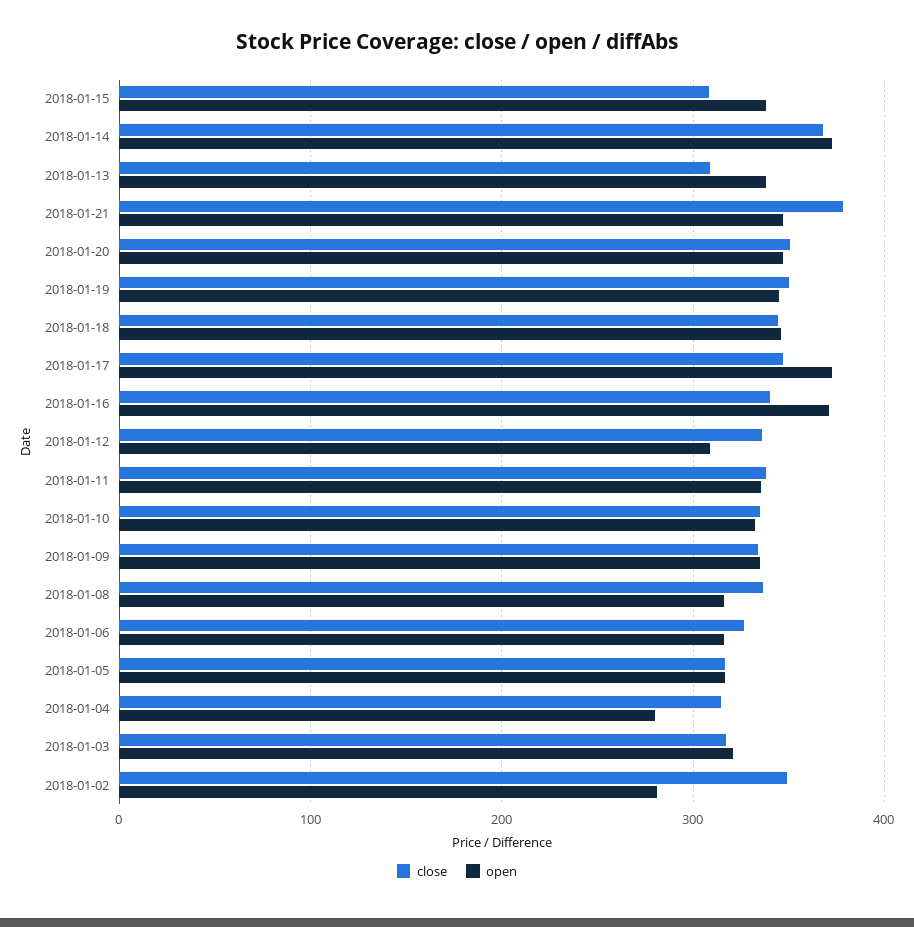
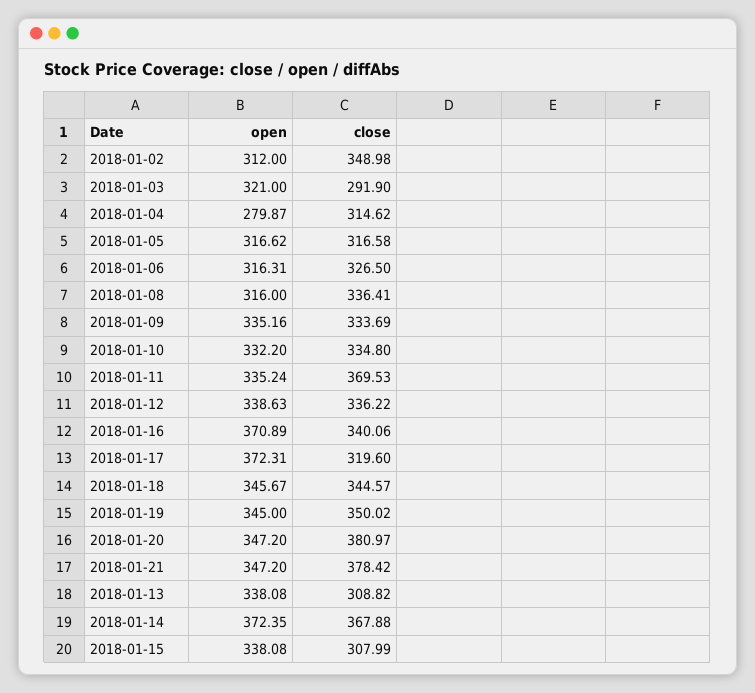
  {
    "close": {
      "2018-01-15": 307.99,
      "2018-01-14": 367.88,
      "2018-01-13": 308.82,
      "2018-01-21": 378.42,
-     "2018-01-20": 350,
+     "2018-01-20": 380.97,
      "2018-01-19": 350.02,
      "2018-01-18": 344.57,
-     "2018-01-17": 350,
+     "2018-01-17": 319.6,
      "2018-01-16": 340.06,
      "2018-01-12": 336.22,
-     "2018-01-11": 340,
+     "2018-01-11": 369.53,
      "2018-01-10": 334.8,
      "2018-01-09": 333.69,
      "2018-01-08": 336.41,
      "2018-01-06": 326.5,
      "2018-01-05": 316.58,
      "2018-01-04": 314.62,
-     "2018-01-03": 320,
+     "2018-01-03": 291.9,
      "2018-01-02": 348.98
    },
    "open": {
      "2018-01-15": 338.08,
      "2018-01-14": 372.35,
      "2018-01-13": 338.08,
      "2018-01-21": 347.2,
      "2018-01-20": 347.2,
      "2018-01-19": 345,
      "2018-01-18": 345.67,
      "2018-01-17": 372.31,
      "2018-01-16": 370.89,
-     "2018-01-12": 310,
+     "2018-01-12": 338.63,
      "2018-01-11": 335.24,
      "2018-01-10": 332.2,
      "2018-01-09": 335.16,
      "2018-01-08": 316,
      "2018-01-06": 316.31,
      "2018-01-05": 316.62,
      "2018-01-04": 279.87,
      "2018-01-03": 321,
-     "2018-01-02": 280
+     "2018-01-02": 312
    }
  }

